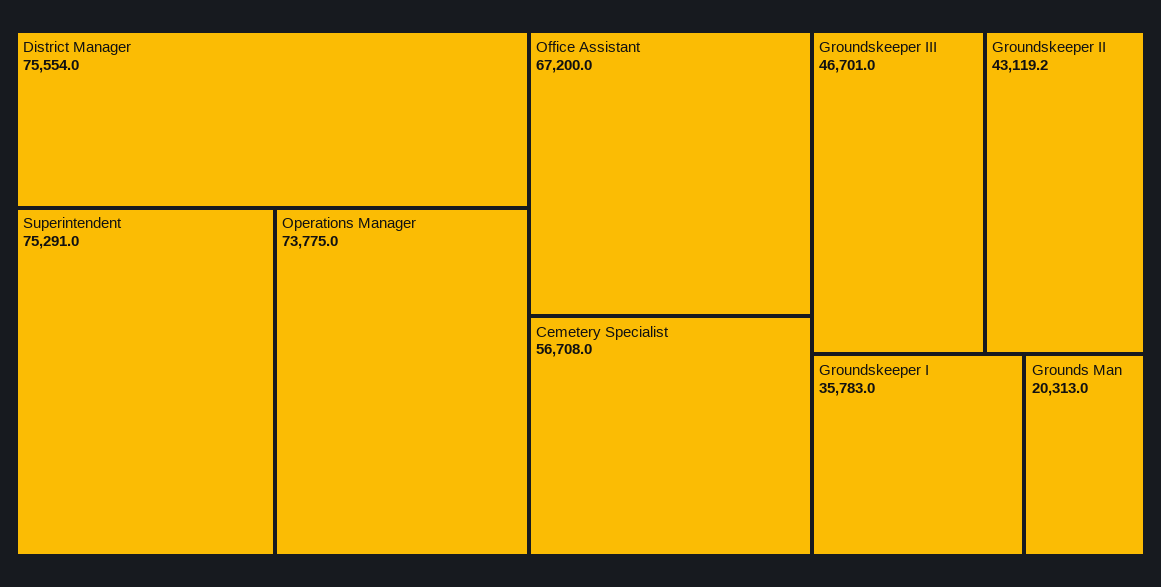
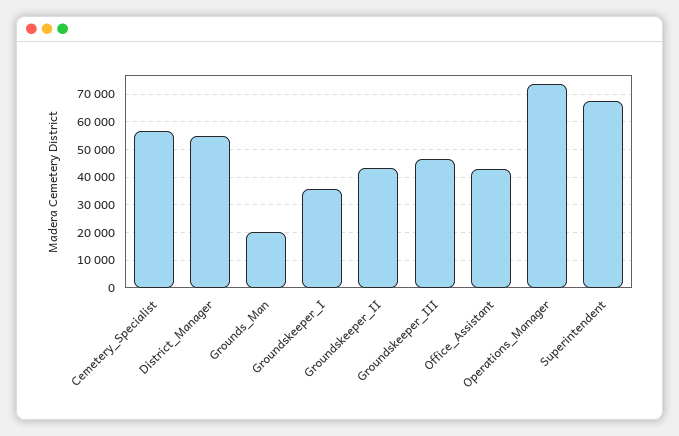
  {
-   "District Manager": 75554,
+   "District Manager": 55000,
-   "Superintendent": 75291,
+   "Superintendent": 67500,
    "Operations Manager": 73775,
-   "Office Assistant": 67200,
+   "Office Assistant": 42500,
    "Cemetery Specialist": 56708,
    "Groundskeeper III": 46701,
    "Groundskeeper II": 43119.2,
    "Groundskeeper I": 35783,
    "Grounds Man": 20313
  }

